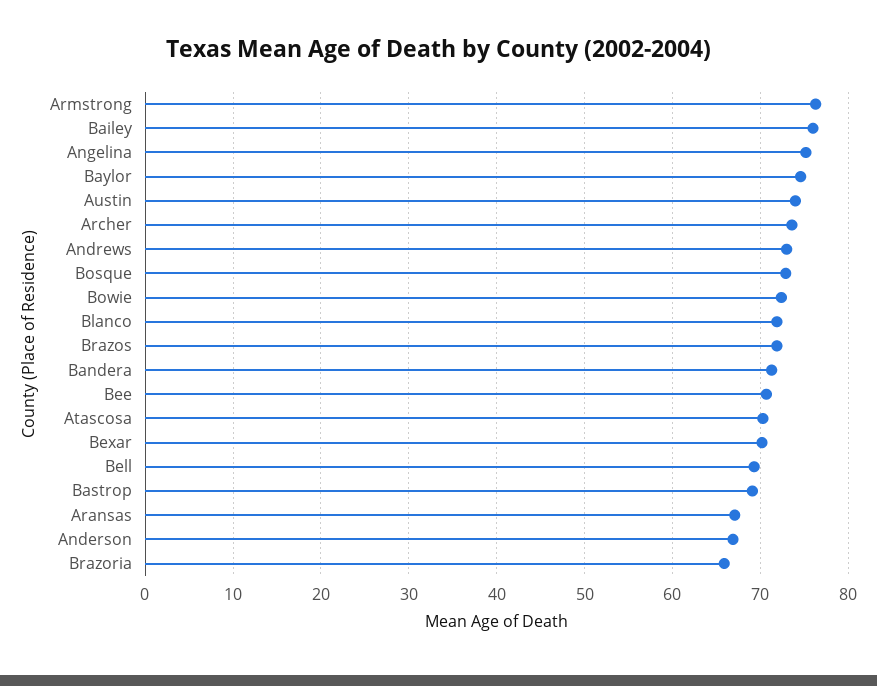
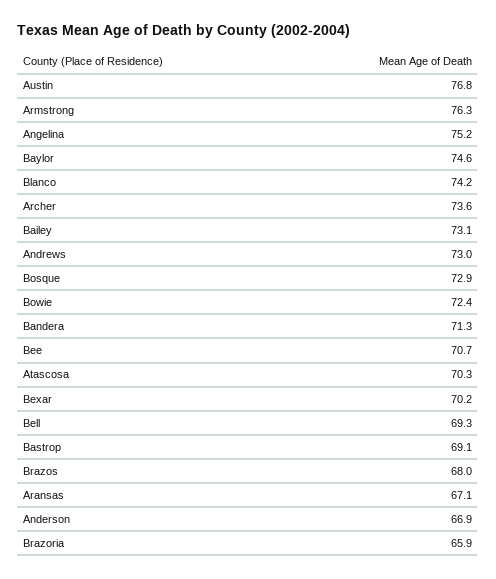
  {
    "Armstrong": 76.3,
-   "Bailey": 76,
+   "Bailey": 73.1,
    "Angelina": 75.2,
    "Baylor": 74.6,
-   "Austin": 74,
+   "Austin": 76.8,
    "Archer": 73.6,
    "Andrews": 73,
    "Bosque": 72.9,
    "Bowie": 72.4,
-   "Blanco": 72,
+   "Blanco": 74.2,
-   "Brazos": 72,
+   "Brazos": 68,
    "Bandera": 71.3,
    "Bee": 70.7,
    "Atascosa": 70.3,
    "Bexar": 70.2,
    "Bell": 69.3,
    "Bastrop": 69.1,
    "Aransas": 67.1,
    "Anderson": 66.9,
    "Brazoria": 65.9
  }

